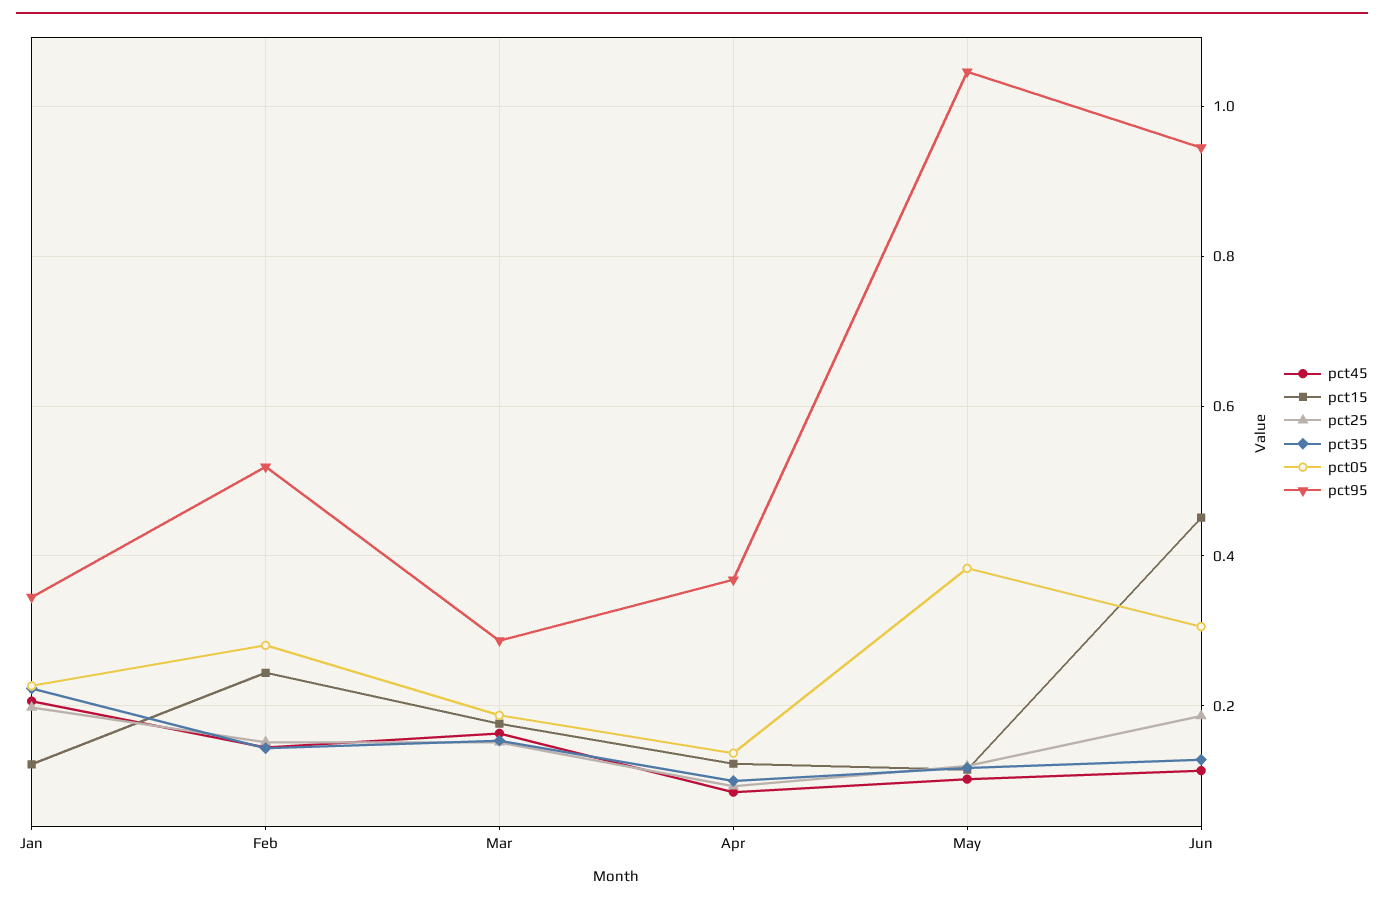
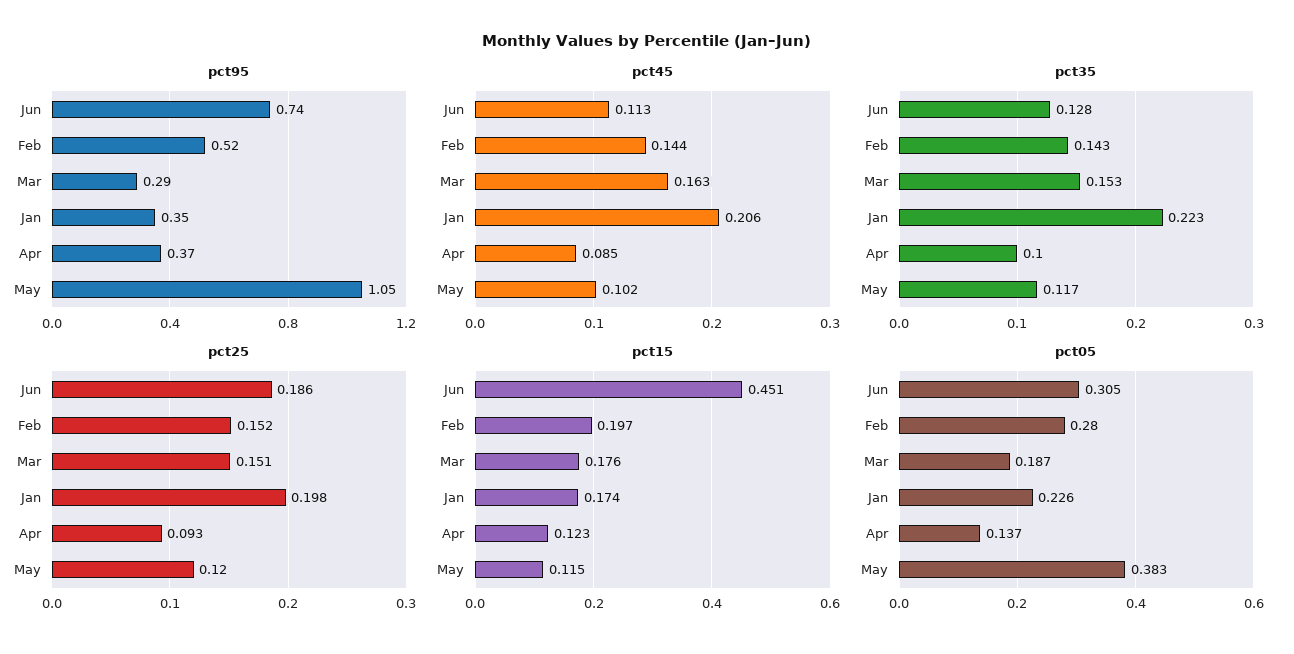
  {
    "pct45": {
      "Jan": 0.206,
      "Feb": 0.144,
      "Mar": 0.163,
      "Apr": 0.085,
      "May": 0.102,
      "Jun": 0.113
    },
    "pct15": {
-     "Jan": 0.12,
+     "Jan": 0.174,
-     "Feb": 0.24,
+     "Feb": 0.197,
      "Mar": 0.176,
      "Apr": 0.123,
      "May": 0.115,
      "Jun": 0.451
    },
    "pct25": {
      "Jan": 0.198,
      "Feb": 0.152,
      "Mar": 0.151,
      "Apr": 0.093,
      "May": 0.12,
      "Jun": 0.186
    },
    "pct35": {
      "Jan": 0.223,
      "Feb": 0.143,
      "Mar": 0.153,
      "Apr": 0.1,
      "May": 0.117,
      "Jun": 0.128
    },
    "pct05": {
      "Jan": 0.226,
      "Feb": 0.28,
      "Mar": 0.187,
      "Apr": 0.137,
      "May": 0.383,
      "Jun": 0.305
    },
    "pct95": {
      "Jan": 0.35,
      "Feb": 0.52,
      "Mar": 0.29,
      "Apr": 0.37,
      "May": 1.05,
-     "Jun": 0.94
+     "Jun": 0.74
    }
  }

